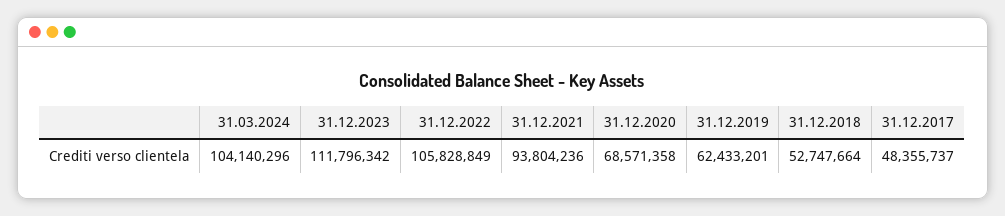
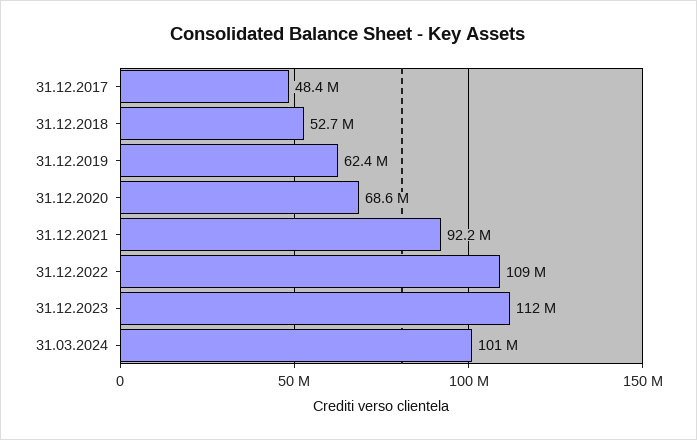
  {
-   "31.03.2024": 104140296,
+   "31.03.2024": 101000000,
    "31.12.2023": 111796342,
-   "31.12.2022": 105828849,
+   "31.12.2022": 109000000,
-   "31.12.2021": 93804236,
+   "31.12.2021": 92200000,
    "31.12.2020": 68571358,
    "31.12.2019": 62433201,
    "31.12.2018": 52747664,
    "31.12.2017": 48355737
  }

